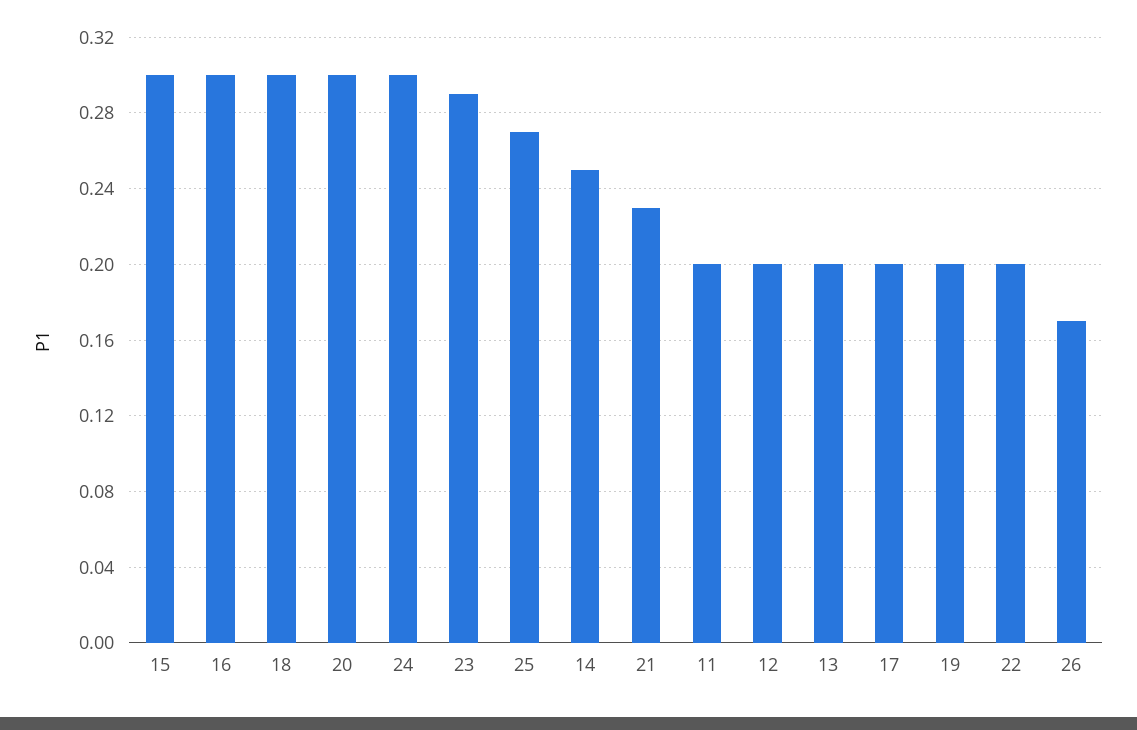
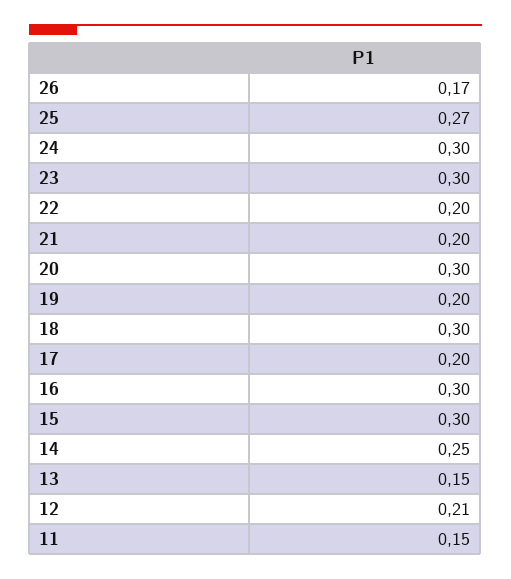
  {
    "15": 0.3,
    "16": 0.3,
    "18": 0.3,
    "20": 0.3,
    "24": 0.3,
-   "23": 0.29,
+   "23": 0.3,
    "25": 0.27,
    "14": 0.25,
-   "21": 0.23,
+   "21": 0.2,
-   "11": 0.2,
+   "11": 0.15,
-   "12": 0.2,
+   "12": 0.21,
-   "13": 0.2,
+   "13": 0.15,
    "17": 0.2,
    "19": 0.2,
    "22": 0.2,
    "26": 0.17
  }

